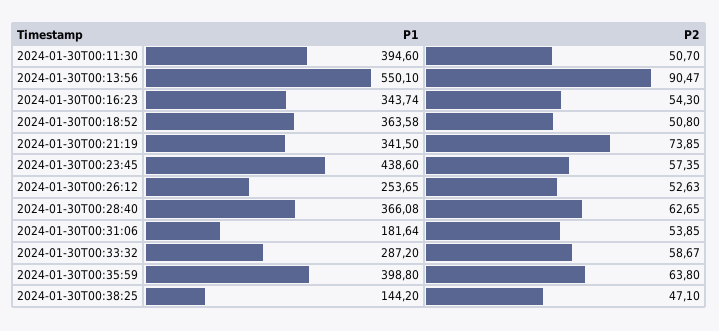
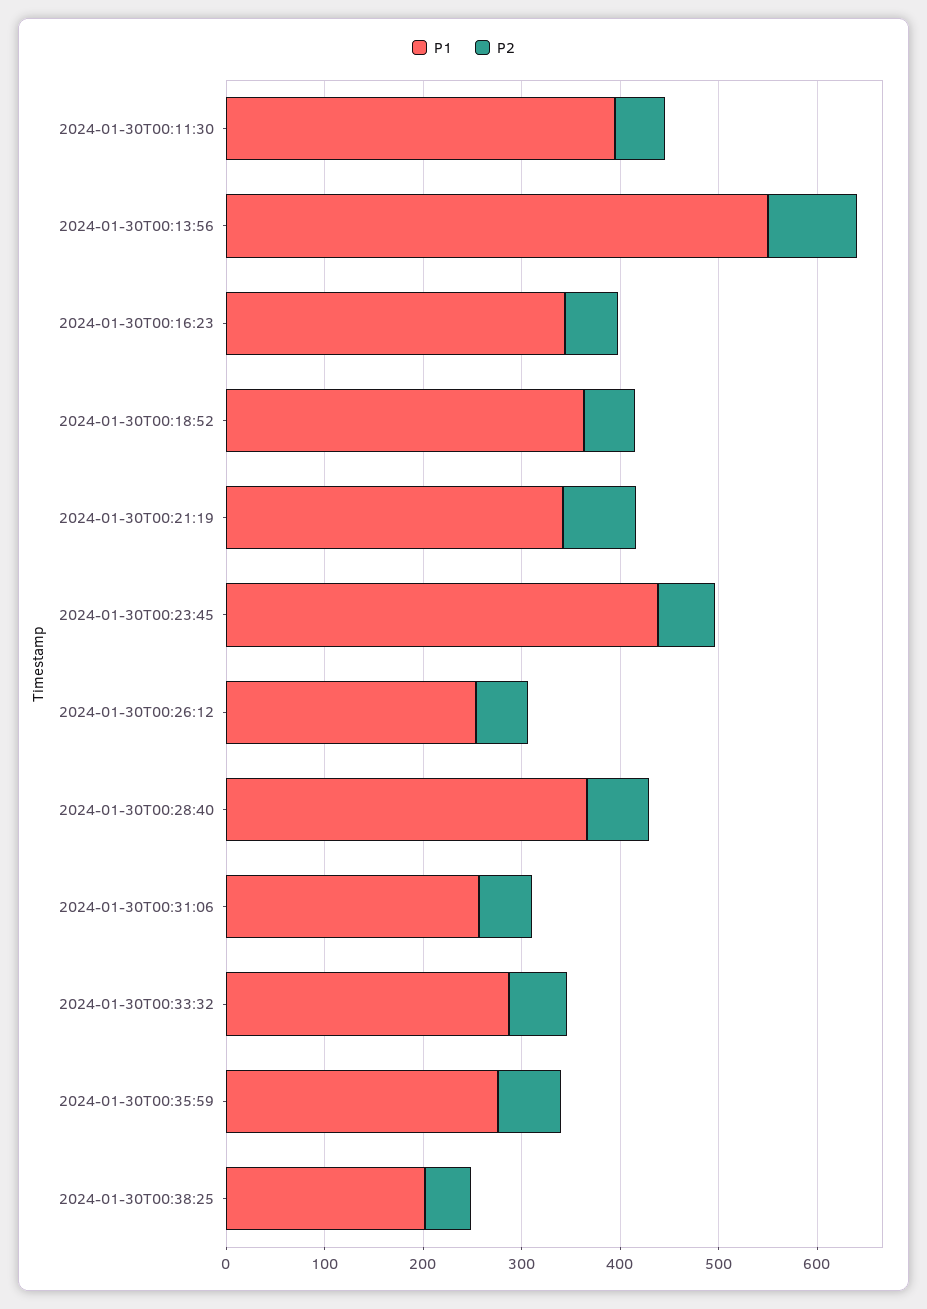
  {
    "P1": {
      "2024-01-30T00:11:30": 394.6,
      "2024-01-30T00:13:56": 550.1,
      "2024-01-30T00:16:23": 343.74,
      "2024-01-30T00:18:52": 363.58,
      "2024-01-30T00:21:19": 341.5,
      "2024-01-30T00:23:45": 438.6,
      "2024-01-30T00:26:12": 253.65,
      "2024-01-30T00:28:40": 366.08,
-     "2024-01-30T00:31:06": 181.64,
+     "2024-01-30T00:31:06": 260,
      "2024-01-30T00:33:32": 287.2,
-     "2024-01-30T00:35:59": 398.8,
+     "2024-01-30T00:35:59": 280,
-     "2024-01-30T00:38:25": 144.2
+     "2024-01-30T00:38:25": 200
    },
    "P2": {
      "2024-01-30T00:11:30": 50.7,
      "2024-01-30T00:13:56": 90.47,
      "2024-01-30T00:16:23": 54.3,
      "2024-01-30T00:18:52": 50.8,
      "2024-01-30T00:21:19": 73.85,
      "2024-01-30T00:23:45": 57.35,
      "2024-01-30T00:26:12": 52.63,
      "2024-01-30T00:28:40": 62.65,
      "2024-01-30T00:31:06": 53.85,
      "2024-01-30T00:33:32": 58.67,
      "2024-01-30T00:35:59": 63.8,
      "2024-01-30T00:38:25": 47.1
    }
  }

